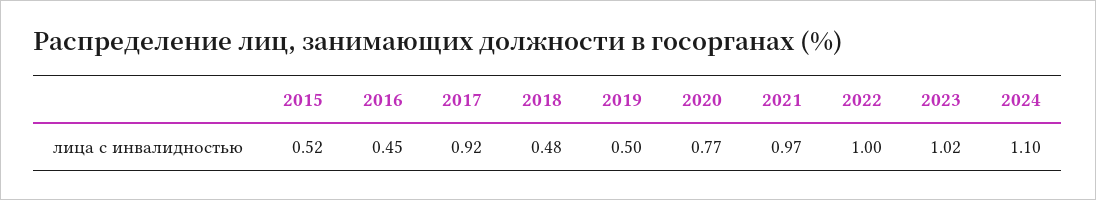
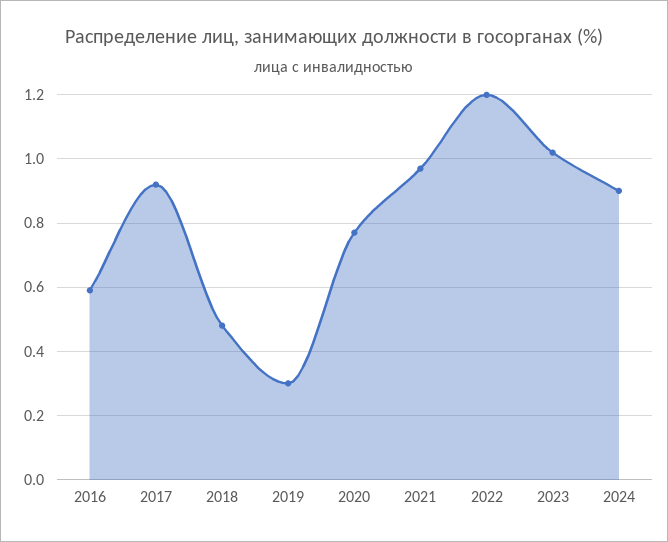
  {
-   "2015": 0.52,
-   "2016": 0.45,
+   "2016": 0.6,
    "2017": 0.92,
    "2018": 0.48,
-   "2019": 0.5,
+   "2019": 0.3,
    "2020": 0.77,
    "2021": 0.97,
-   "2022": 1,
+   "2022": 1.2,
    "2023": 1.02,
-   "2024": 1.1
+   "2024": 0.9
  }

